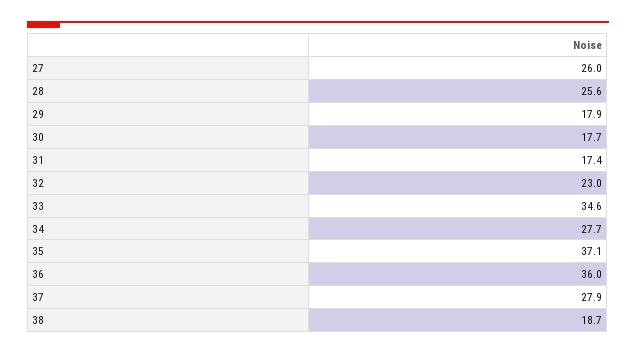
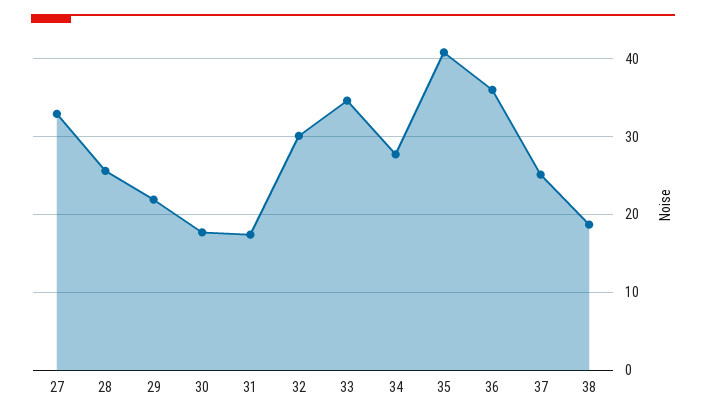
  {
-   "27": 26,
+   "27": 33,
    "28": 25.6,
-   "29": 17.9,
+   "29": 22,
    "30": 17.7,
    "31": 17.4,
-   "32": 23,
+   "32": 30,
    "33": 34.6,
    "34": 27.7,
-   "35": 37.1,
+   "35": 41,
    "36": 36,
-   "37": 27.9,
+   "37": 25,
    "38": 18.7
  }

